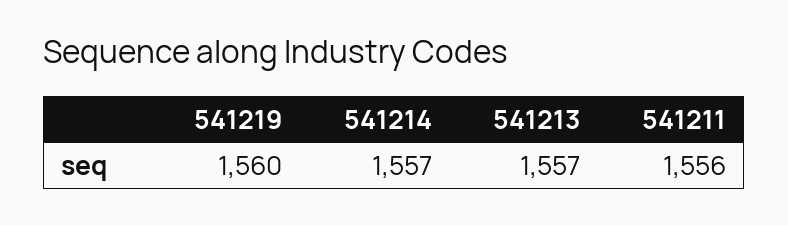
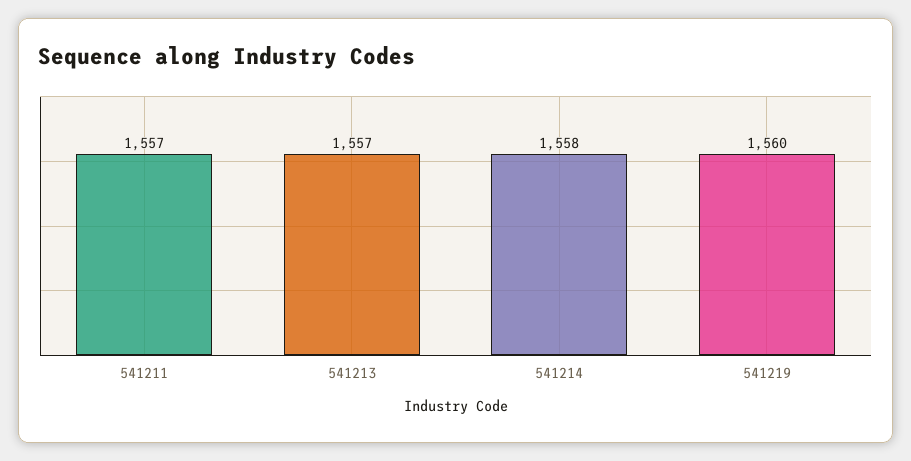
  {
    "541219": 1560,
-   "541214": 1557,
+   "541214": 1558,
    "541213": 1557,
-   "541211": 1556
+   "541211": 1557
  }

